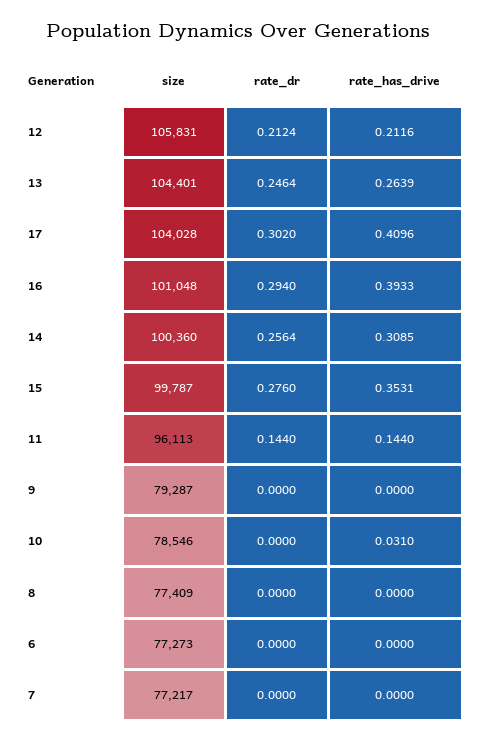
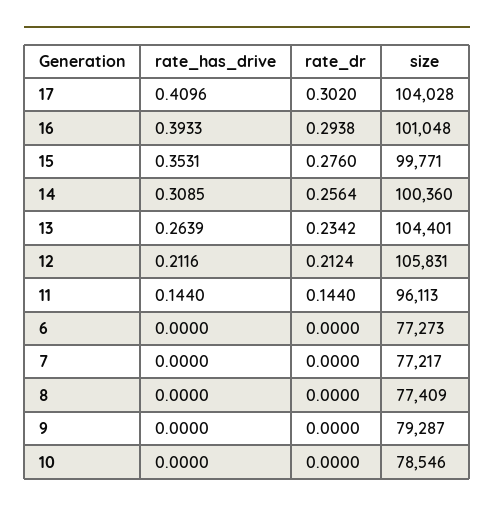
  {
    "size": {
      "12": 105831,
      "13": 104401,
      "17": 104028,
      "16": 101048,
      "14": 100360,
-     "15": 99787,
+     "15": 99771,
      "11": 96113,
      "9": 79287,
      "10": 78546,
      "8": 77409,
      "6": 77273,
      "7": 77217
    },
    "rate_dr": {
      "12": 0.2124,
-     "13": 0.2464,
+     "13": 0.2342,
      "17": 0.302,
-     "16": 0.294,
+     "16": 0.2938,
      "14": 0.2564,
      "15": 0.276,
      "11": 0.144,
      "9": 0,
      "10": 0,
      "8": 0,
      "6": 0,
      "7": 0
    },
    "rate_has_drive": {
      "12": 0.2116,
      "13": 0.2639,
      "17": 0.4096,
      "16": 0.3933,
      "14": 0.3085,
      "15": 0.3531,
      "11": 0.144,
      "9": 0,
-     "10": 0.031,
+     "10": 0,
      "8": 0,
      "6": 0,
      "7": 0
    }
  }

